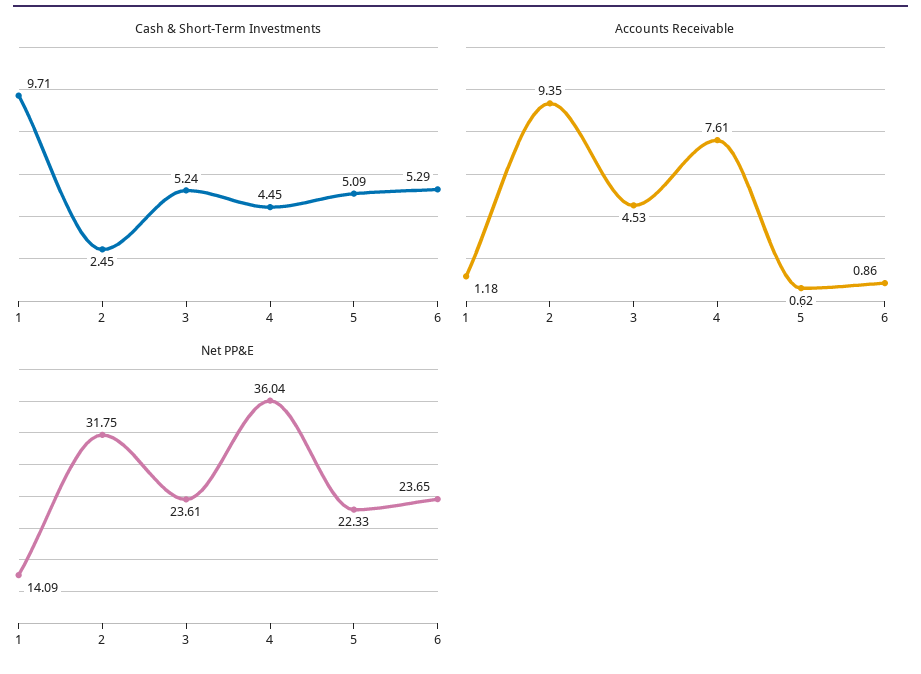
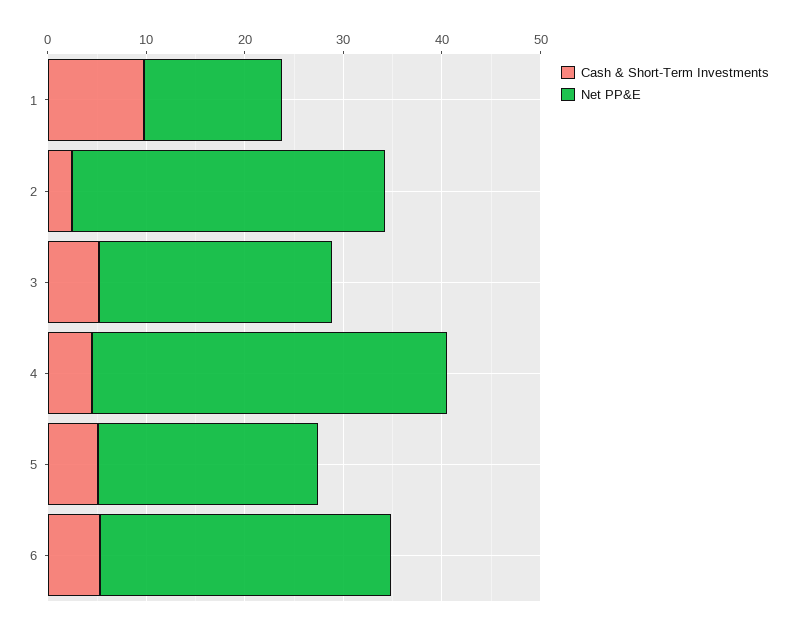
  {
    "Cash & Short-Term Investments": {
      "1": 9.71,
      "2": 2.45,
      "3": 5.24,
      "4": 4.45,
      "5": 5.09,
      "6": 5.29
    },
-   "Accounts Receivable": {
-     "1": 1.18,
-     "2": 9.35,
-     "3": 4.53,
-     "4": 7.61,
-     "5": 0.62,
-     "6": 0.86
-   },
    "Net PP&E": {
      "1": 14.09,
      "2": 31.75,
      "3": 23.61,
      "4": 36.04,
      "5": 22.33,
-     "6": 23.65
+     "6": 30
    }
  }

